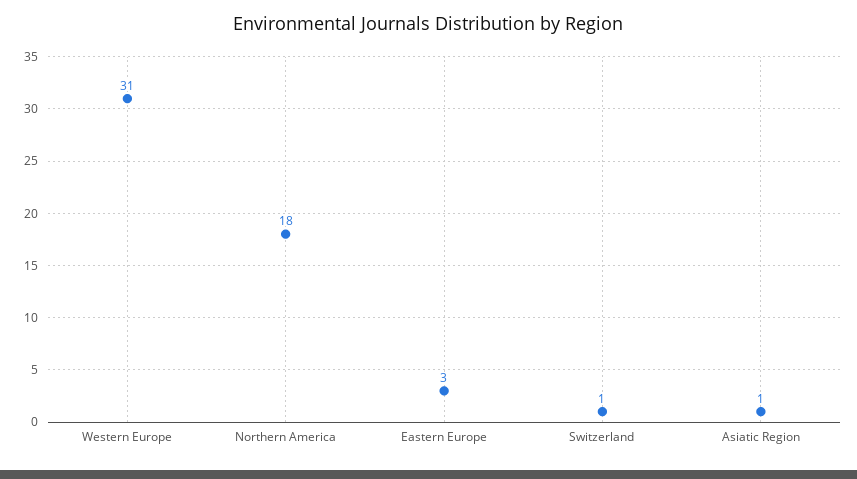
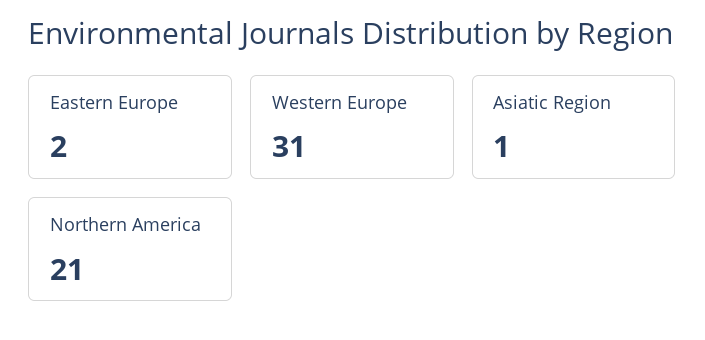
  {
    "Western Europe": 31,
-   "Northern America": 18,
+   "Northern America": 21,
-   "Eastern Europe": 3,
+   "Eastern Europe": 2,
-   "Switzerland": 1,
    "Asiatic Region": 1
  }

